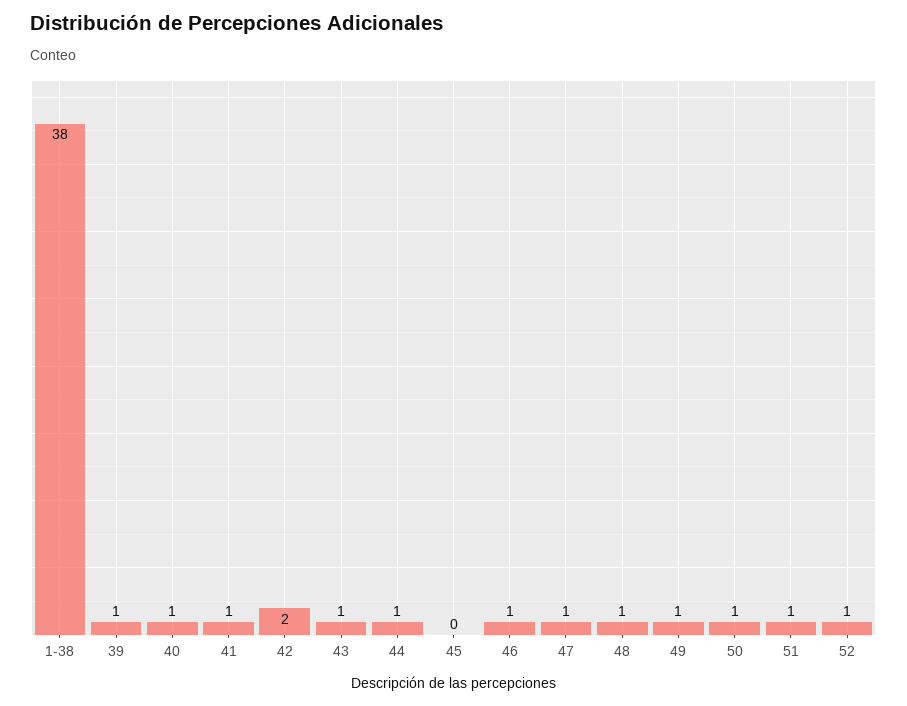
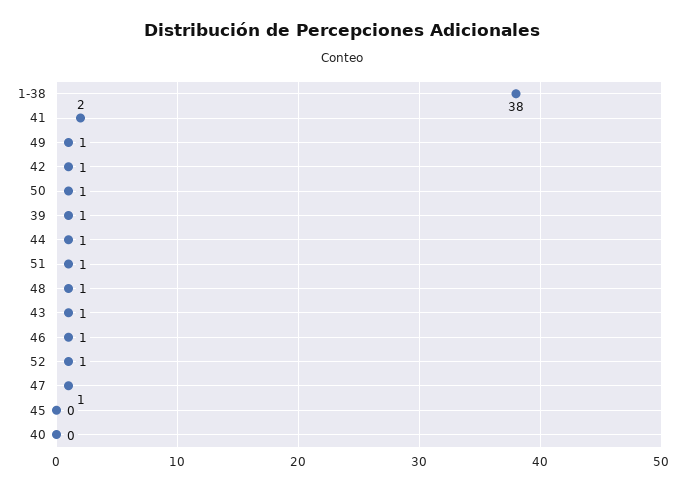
  {
    "1-38": 38,
    "39": 1,
-   "40": 1,
+   "40": 0,
-   "41": 1,
+   "41": 2,
-   "42": 2,
+   "42": 1,
    "43": 1,
    "44": 1,
    "45": 0,
    "46": 1,
    "47": 1,
    "48": 1,
    "49": 1,
    "50": 1,
    "51": 1,
    "52": 1
  }

